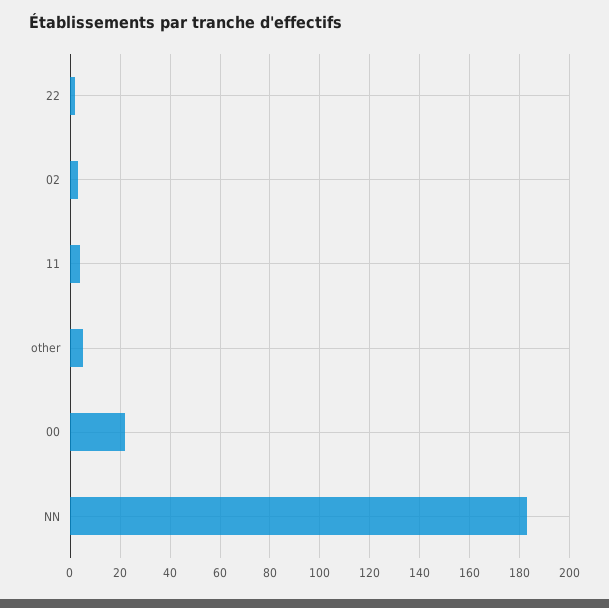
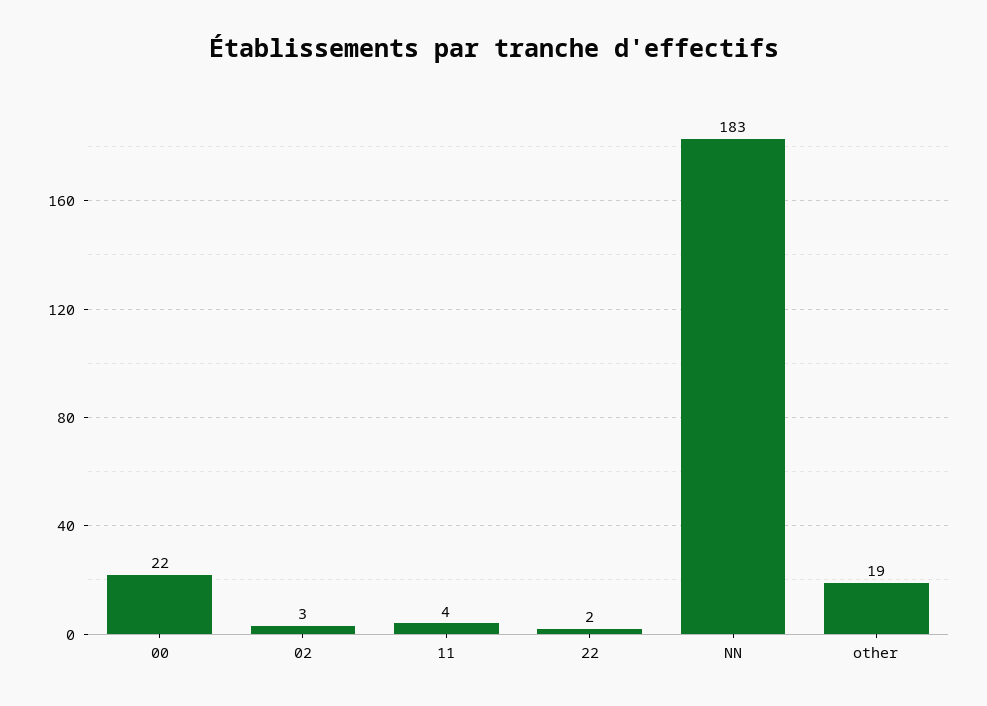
  {
    "22": 2,
    "02": 3,
    "11": 4,
-   "other": 5,
+   "other": 19,
    "00": 22,
    "NN": 183
  }

